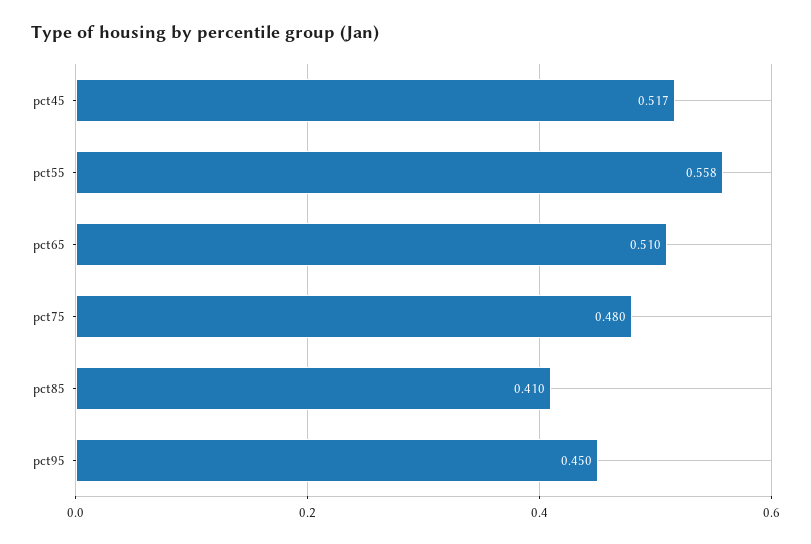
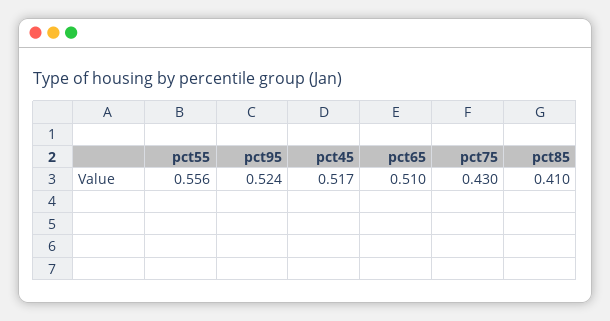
  {
    "pct45": 0.517,
-   "pct55": 0.558,
+   "pct55": 0.556,
    "pct65": 0.51,
-   "pct75": 0.48,
+   "pct75": 0.43,
    "pct85": 0.41,
-   "pct95": 0.45
+   "pct95": 0.524
  }

